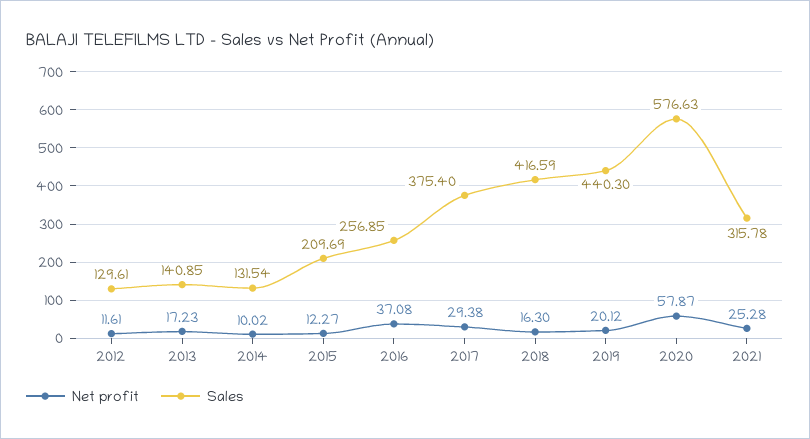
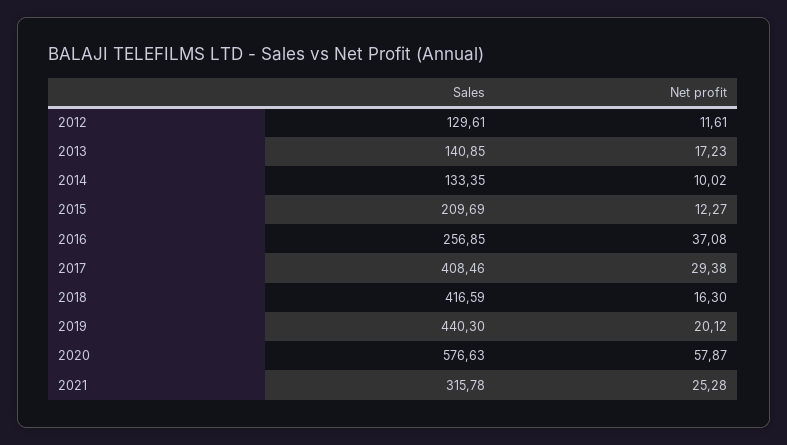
  {
    "Net profit": {
      "2012": 11.61,
      "2013": 17.23,
      "2014": 10.02,
      "2015": 12.27,
      "2016": 37.08,
      "2017": 29.38,
      "2018": 16.3,
      "2019": 20.12,
      "2020": 57.87,
      "2021": 25.28
    },
    "Sales": {
      "2012": 129.61,
      "2013": 140.85,
-     "2014": 131.54,
+     "2014": 133.35,
      "2015": 209.69,
      "2016": 256.85,
-     "2017": 375.4,
+     "2017": 408.46,
      "2018": 416.59,
      "2019": 440.3,
      "2020": 576.63,
      "2021": 315.78
    }
  }

